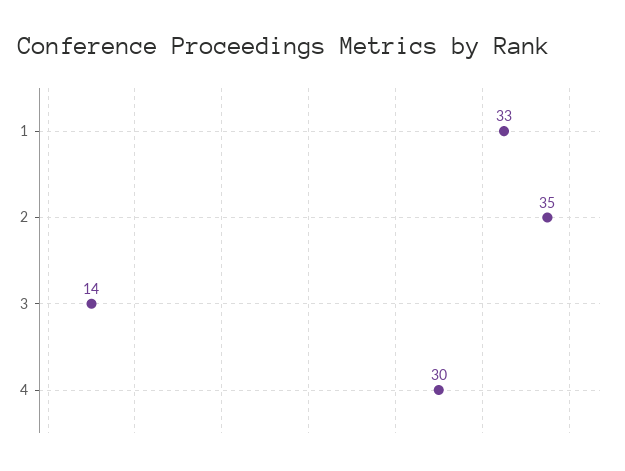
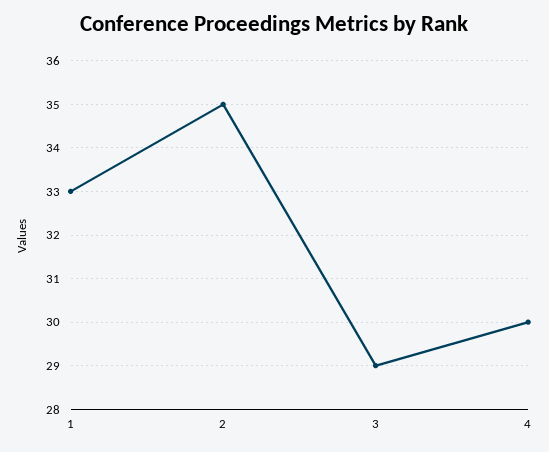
  {
    "1": 33,
    "2": 35,
-   "3": 14,
+   "3": 29,
    "4": 30
  }

